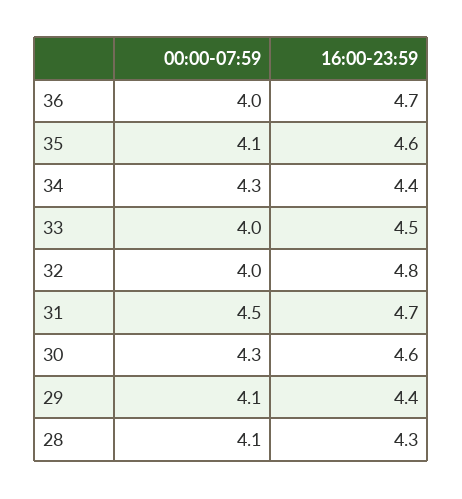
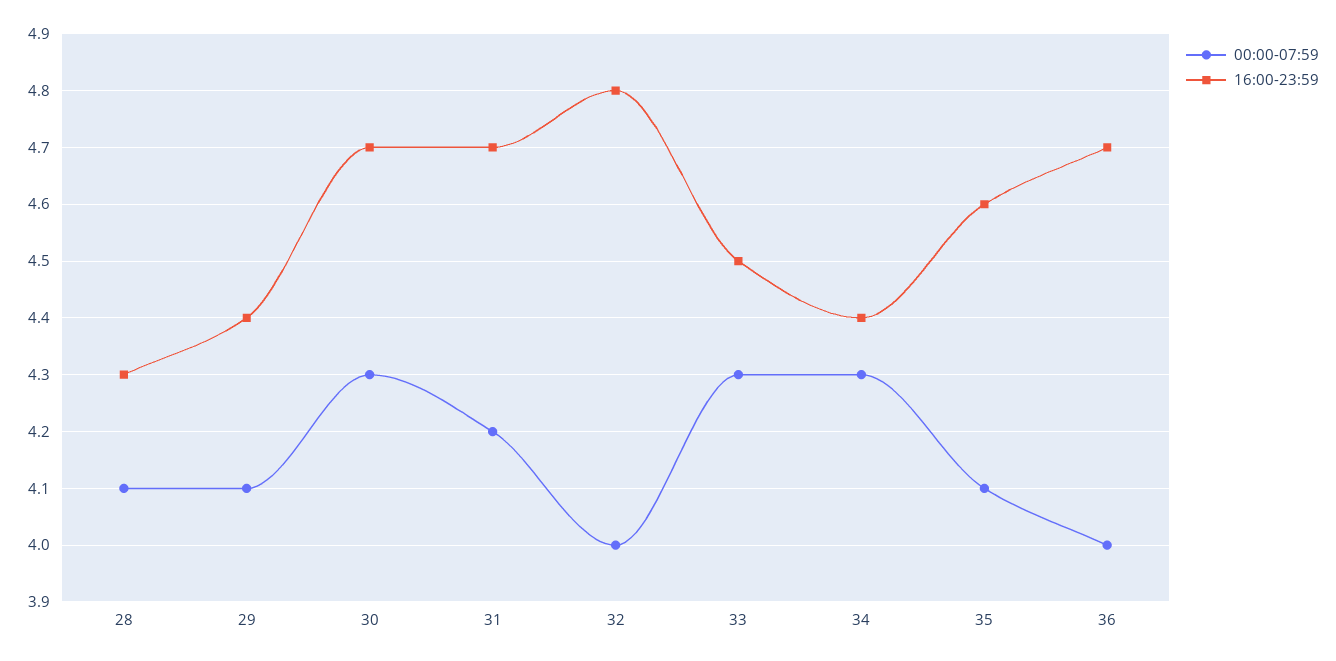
  {
    "00:00-07:59": {
      "36": 4,
      "35": 4.1,
      "34": 4.3,
-     "33": 4,
+     "33": 4.3,
      "32": 4,
-     "31": 4.5,
+     "31": 4.2,
      "30": 4.3,
      "29": 4.1,
      "28": 4.1
    },
    "16:00-23:59": {
      "36": 4.7,
      "35": 4.6,
      "34": 4.4,
      "33": 4.5,
      "32": 4.8,
      "31": 4.7,
-     "30": 4.6,
+     "30": 4.7,
      "29": 4.4,
      "28": 4.3
    }
  }

